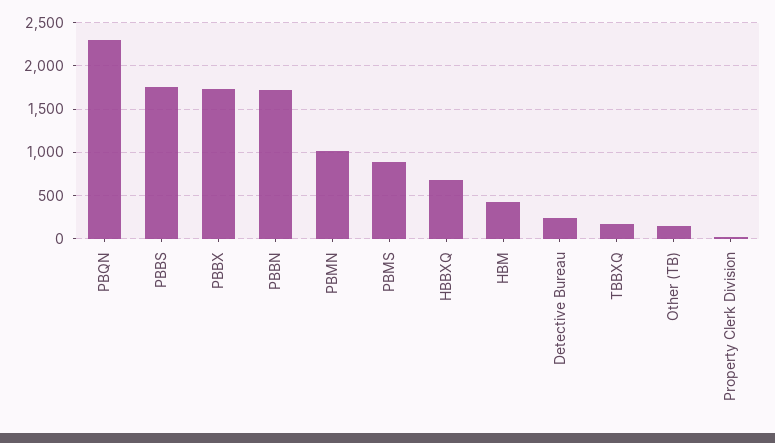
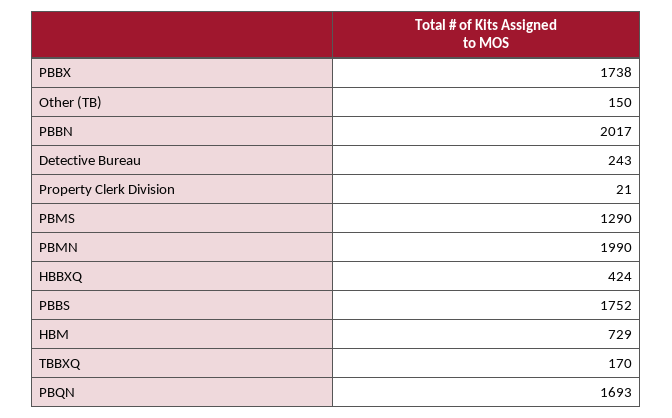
  {
-   "PBQN": 2300,
+   "PBQN": 1693,
    "PBBS": 1752,
    "PBBX": 1738,
-   "PBBN": 1700,
+   "PBBN": 2017,
-   "PBMN": 1000,
+   "PBMN": 1990,
-   "PBMS": 900,
+   "PBMS": 1290,
-   "HBBXQ": 700,
+   "HBBXQ": 424,
-   "HBM": 400,
+   "HBM": 729,
    "Detective Bureau": 243,
    "TBBXQ": 170,
    "Other (TB)": 150,
    "Property Clerk Division": 21
  }

